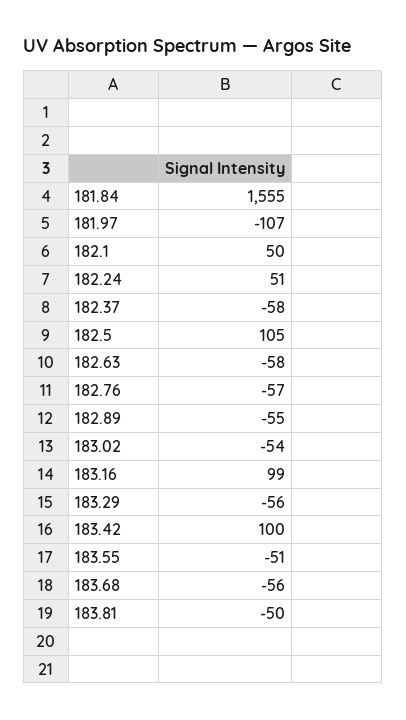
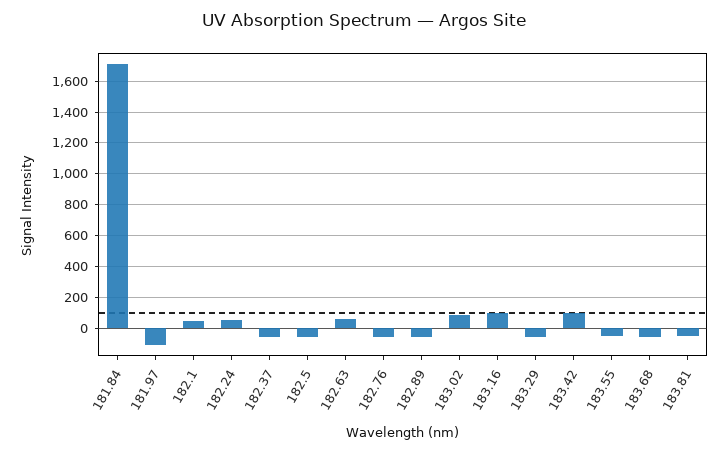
  {
-   "181.84": 1555,
+   "181.84": 1700,
    "181.97": -107,
    "182.1": 50,
    "182.24": 51,
    "182.37": -58,
-   "182.5": 105,
+   "182.5": -50,
-   "182.63": -58,
+   "182.63": 50,
    "182.76": -57,
    "182.89": -55,
-   "183.02": -54,
+   "183.02": 100,
    "183.16": 99,
    "183.29": -56,
    "183.42": 100,
    "183.55": -51,
    "183.68": -56,
    "183.81": -50
  }

